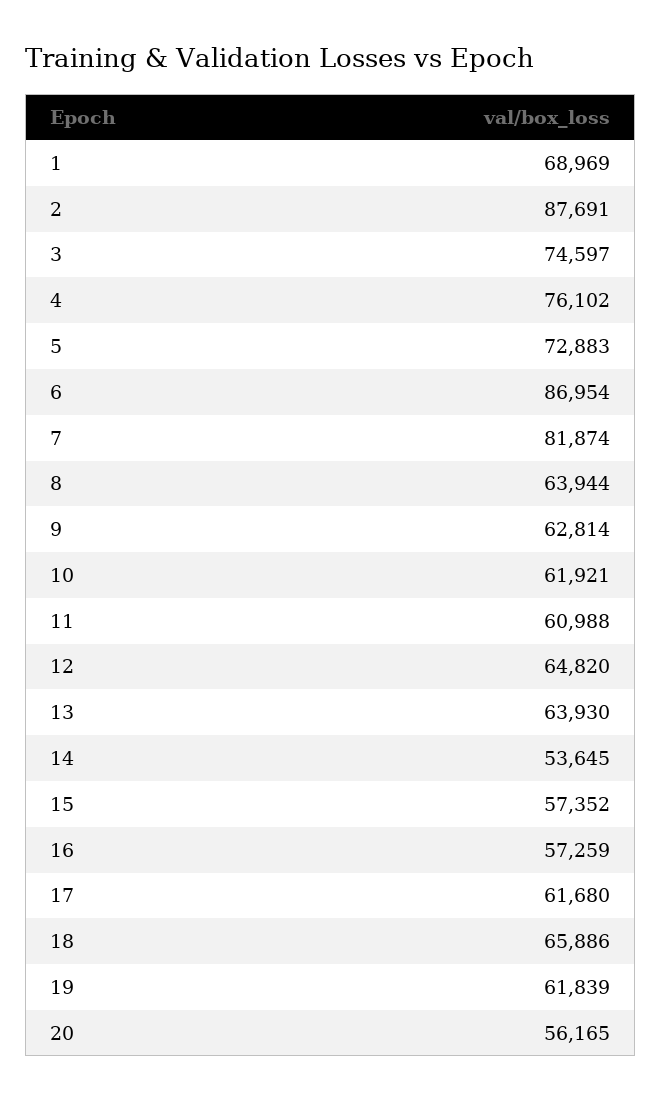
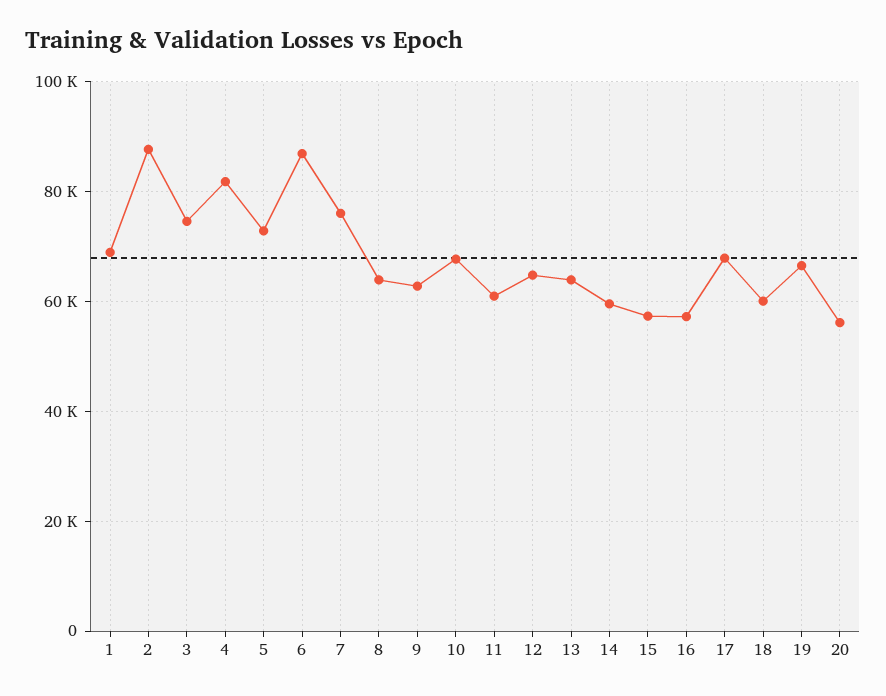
  {
    "1": 68969,
    "2": 87691,
    "3": 74597,
-   "4": 76102,
+   "4": 82000,
    "5": 72883,
    "6": 86954,
-   "7": 81874,
+   "7": 76000,
    "8": 63944,
    "9": 62814,
-   "10": 61921,
+   "10": 68000,
    "11": 60988,
    "12": 64820,
    "13": 63930,
-   "14": 53645,
+   "14": 60000,
    "15": 57352,
    "16": 57259,
-   "17": 61680,
+   "17": 68000,
-   "18": 65886,
+   "18": 60000,
-   "19": 61839,
+   "19": 66000,
    "20": 56165
  }

